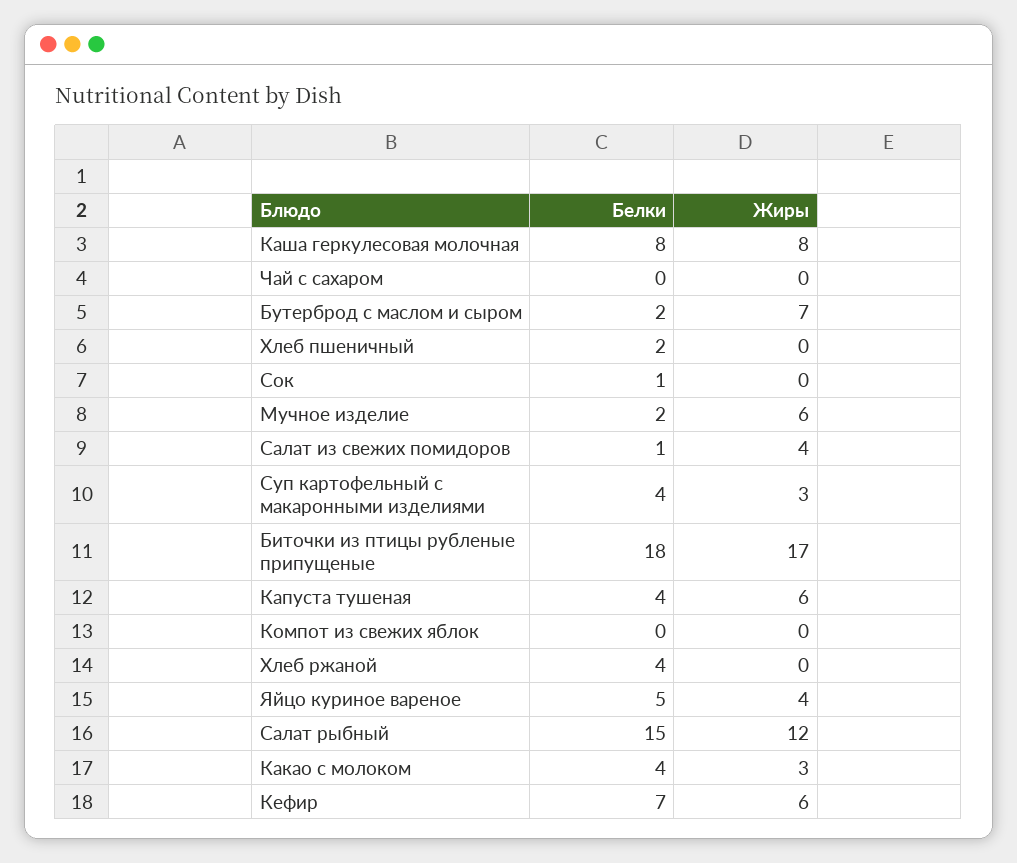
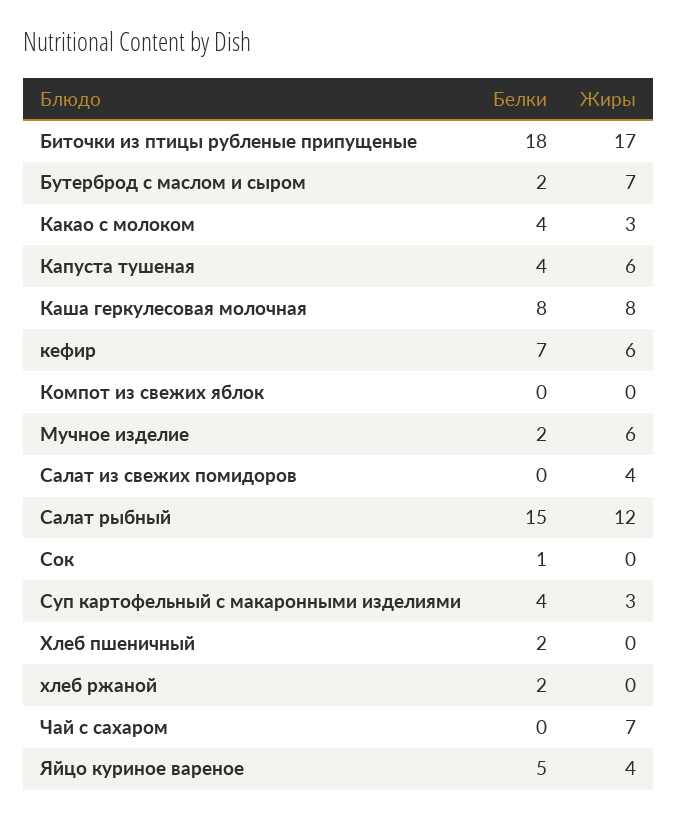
  {
    "Белки": {
      "Каша геркулесовая молочная": 8,
      "Чай с сахаром": 0,
      "Бутерброд с маслом и сыром": 2,
      "Хлеб пшеничный": 2,
      "Сок": 1,
      "Мучное изделие": 2,
-     "Салат из свежих помидоров": 1,
+     "Салат из свежих помидоров": 0,
      "Суп картофельный с макаронными изделиями": 4,
      "Биточки из птицы рубленые припущеные": 18,
      "Капуста тушеная": 4,
      "Компот из свежих яблок": 0,
-     "Хлеб ржаной": 4,
+     "Хлеб ржаной": 2,
      "Яйцо куриное вареное": 5,
      "Салат рыбный": 15,
      "Какао с молоком": 4,
      "Кефир": 7
    },
    "Жиры": {
      "Каша геркулесовая молочная": 8,
-     "Чай с сахаром": 0,
+     "Чай с сахаром": 7,
      "Бутерброд с маслом и сыром": 7,
      "Хлеб пшеничный": 0,
      "Сок": 0,
      "Мучное изделие": 6,
      "Салат из свежих помидоров": 4,
      "Суп картофельный с макаронными изделиями": 3,
      "Биточки из птицы рубленые припущеные": 17,
      "Капуста тушеная": 6,
      "Компот из свежих яблок": 0,
      "Хлеб ржаной": 0,
      "Яйцо куриное вареное": 4,
      "Салат рыбный": 12,
      "Какао с молоком": 3,
      "Кефир": 6
    }
  }

